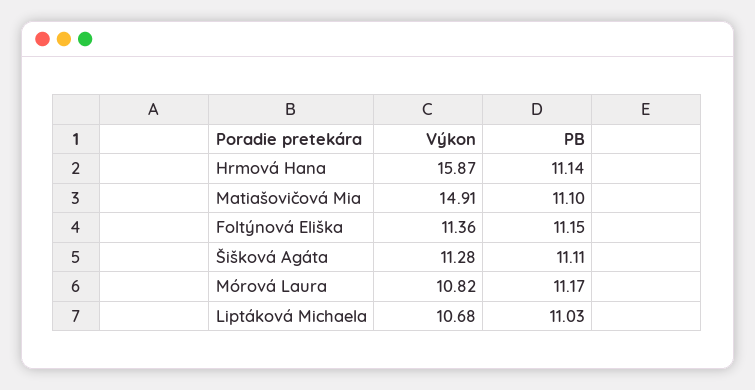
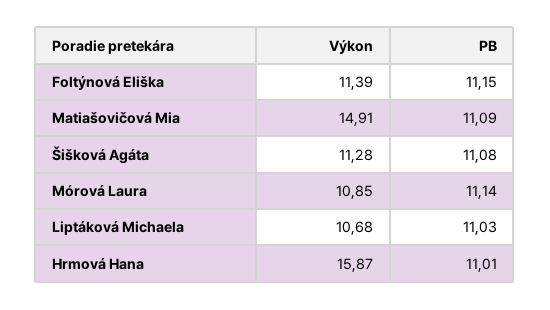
  {
    "Výkon": {
      "Hrmová Hana": 15.87,
      "Matiašovičová Mia": 14.91,
-     "Foltýnová Eliška": 11.36,
+     "Foltýnová Eliška": 11.39,
      "Šišková Agáta": 11.28,
-     "Mórová Laura": 10.82,
+     "Mórová Laura": 10.85,
      "Liptáková Michaela": 10.68
    },
    "PB": {
-     "Hrmová Hana": 11.14,
+     "Hrmová Hana": 11.01,
-     "Matiašovičová Mia": 11.1,
+     "Matiašovičová Mia": 11.09,
      "Foltýnová Eliška": 11.15,
-     "Šišková Agáta": 11.11,
+     "Šišková Agáta": 11.08,
-     "Mórová Laura": 11.17,
+     "Mórová Laura": 11.14,
      "Liptáková Michaela": 11.03
    }
  }

